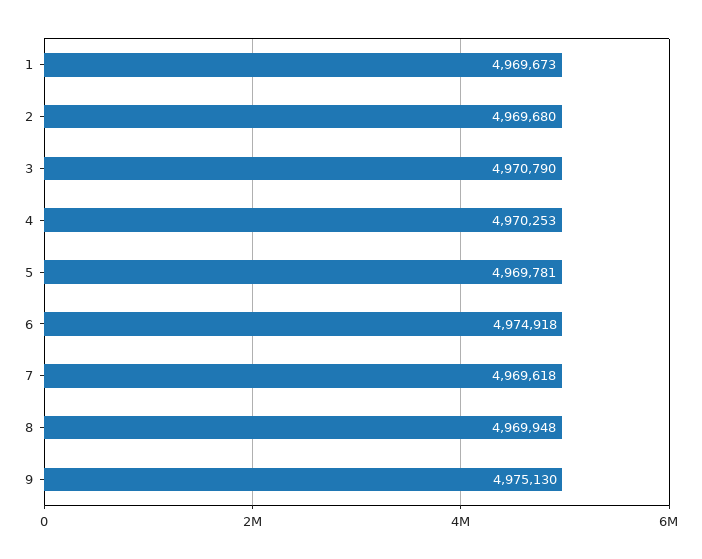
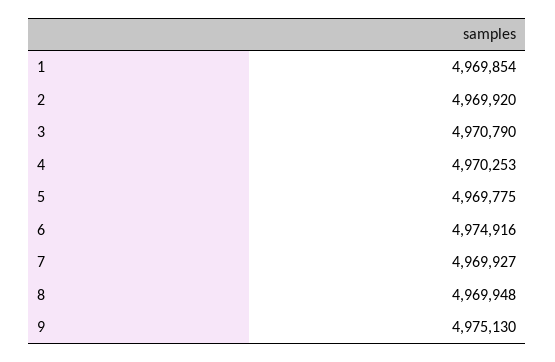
  {
-   "1": 4969673,
+   "1": 4969854,
-   "2": 4969680,
+   "2": 4969920,
    "3": 4970790,
    "4": 4970253,
-   "5": 4969781,
+   "5": 4969775,
-   "6": 4974918,
+   "6": 4974916,
-   "7": 4969618,
+   "7": 4969927,
    "8": 4969948,
    "9": 4975130
  }

